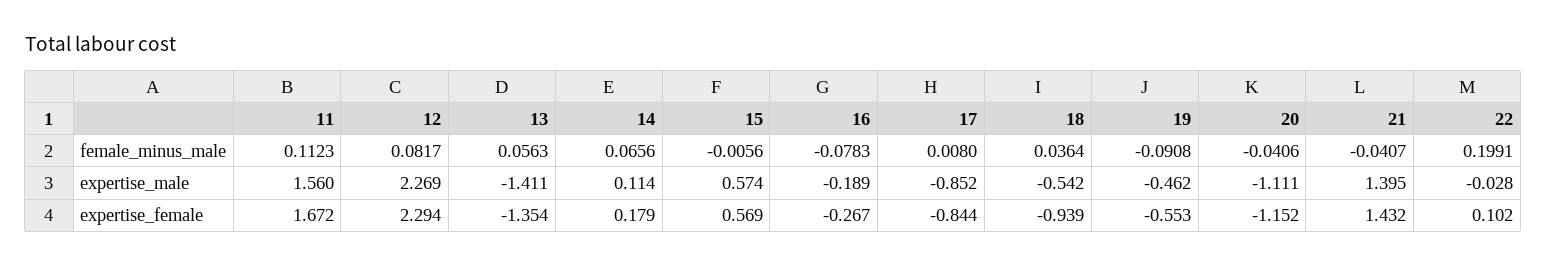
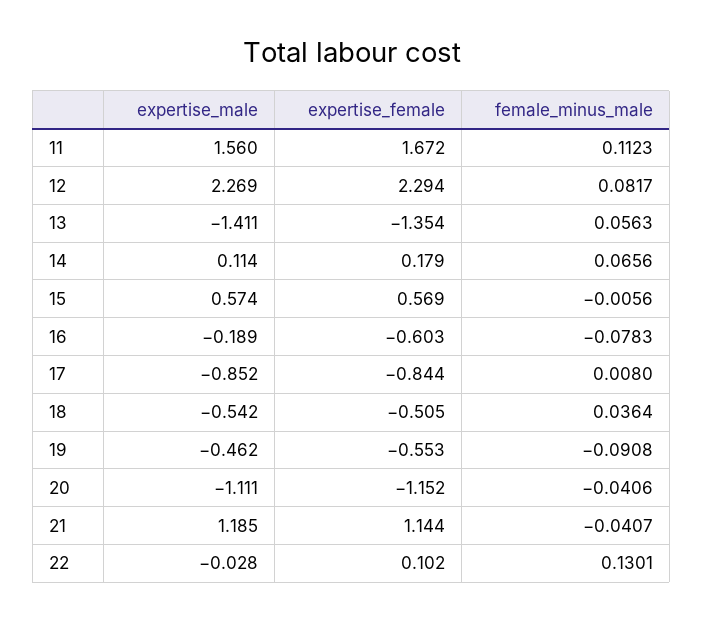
  {
    "11": {
      "female_minus_male": 0.1123,
      "expertise_male": 1.56,
      "expertise_female": 1.672
    },
    "12": {
      "female_minus_male": 0.0817,
      "expertise_male": 2.269,
      "expertise_female": 2.294
    },
    "13": {
      "female_minus_male": 0.0563,
      "expertise_male": -1.411,
      "expertise_female": -1.354
    },
    "14": {
      "female_minus_male": 0.0656,
      "expertise_male": 0.114,
      "expertise_female": 0.179
    },
    "15": {
      "female_minus_male": -0.0056,
      "expertise_male": 0.574,
      "expertise_female": 0.569
    },
    "16": {
      "female_minus_male": -0.0783,
      "expertise_male": -0.189,
-     "expertise_female": -0.267
+     "expertise_female": -0.603
    },
    "17": {
      "female_minus_male": 0.008,
      "expertise_male": -0.852,
      "expertise_female": -0.844
    },
    "18": {
      "female_minus_male": 0.0364,
      "expertise_male": -0.542,
-     "expertise_female": -0.939
+     "expertise_female": -0.505
    },
    "19": {
      "female_minus_male": -0.0908,
      "expertise_male": -0.462,
      "expertise_female": -0.553
    },
    "20": {
      "female_minus_male": -0.0406,
      "expertise_male": -1.111,
      "expertise_female": -1.152
    },
    "21": {
      "female_minus_male": -0.0407,
-     "expertise_male": 1.395,
+     "expertise_male": 1.185,
-     "expertise_female": 1.432
+     "expertise_female": 1.144
    },
    "22": {
-     "female_minus_male": 0.1991,
+     "female_minus_male": 0.1301,
      "expertise_male": -0.028,
      "expertise_female": 0.102
    }
  }

